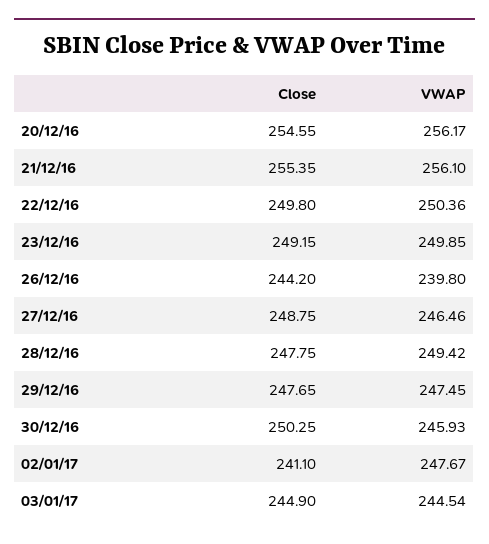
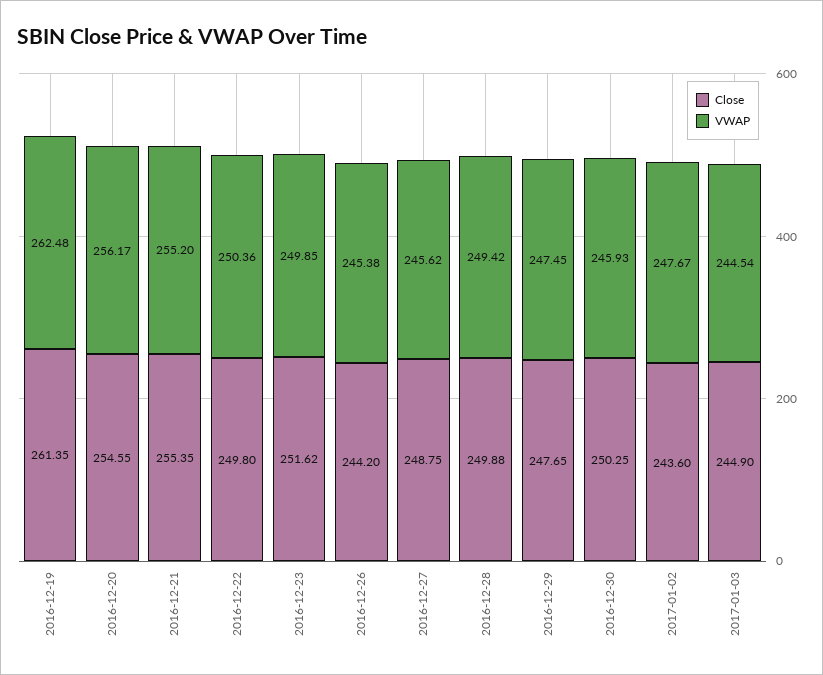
  {
    "Close": {
      "20/12/16": 254.55,
      "21/12/16": 255.35,
      "22/12/16": 249.8,
-     "23/12/16": 249.15,
+     "23/12/16": 251.62,
      "26/12/16": 244.2,
      "27/12/16": 248.75,
-     "28/12/16": 247.75,
+     "28/12/16": 249.88,
      "29/12/16": 247.65,
      "30/12/16": 250.25,
-     "02/01/17": 241.1,
+     "02/01/17": 243.6,
-     "03/01/17": 244.9
+     "03/01/17": 244.9,
+     "2016-12-19": 261.35
    },
    "VWAP": {
      "20/12/16": 256.17,
-     "21/12/16": 256.1,
+     "21/12/16": 255.2,
      "22/12/16": 250.36,
      "23/12/16": 249.85,
-     "26/12/16": 239.8,
+     "26/12/16": 245.38,
-     "27/12/16": 246.46,
+     "27/12/16": 245.62,
      "28/12/16": 249.42,
      "29/12/16": 247.45,
      "30/12/16": 245.93,
      "02/01/17": 247.67,
-     "03/01/17": 244.54
+     "03/01/17": 244.54,
+     "2016-12-19": 262.48
    }
  }

